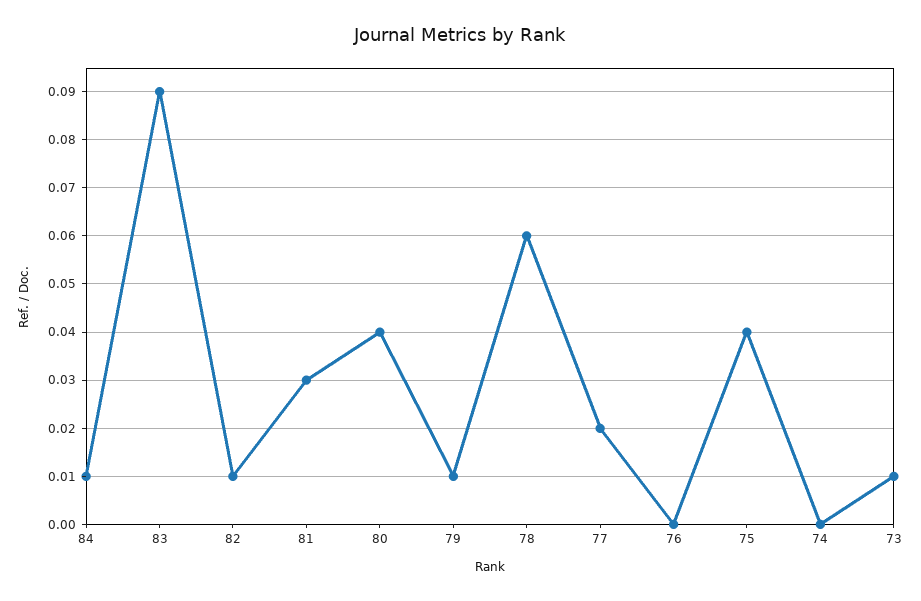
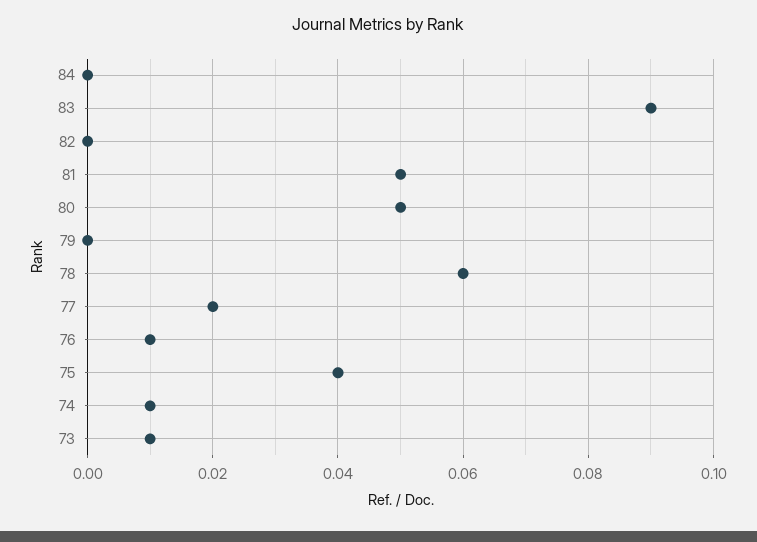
  {
-   "84": 0.01,
+   "84": 0,
    "83": 0.09,
-   "82": 0.01,
+   "82": 0,
-   "81": 0.03,
+   "81": 0.05,
-   "80": 0.04,
+   "80": 0.05,
-   "79": 0.01,
+   "79": 0,
    "78": 0.06,
    "77": 0.02,
-   "76": 0,
+   "76": 0.01,
    "75": 0.04,
-   "74": 0,
+   "74": 0.01,
    "73": 0.01
  }

